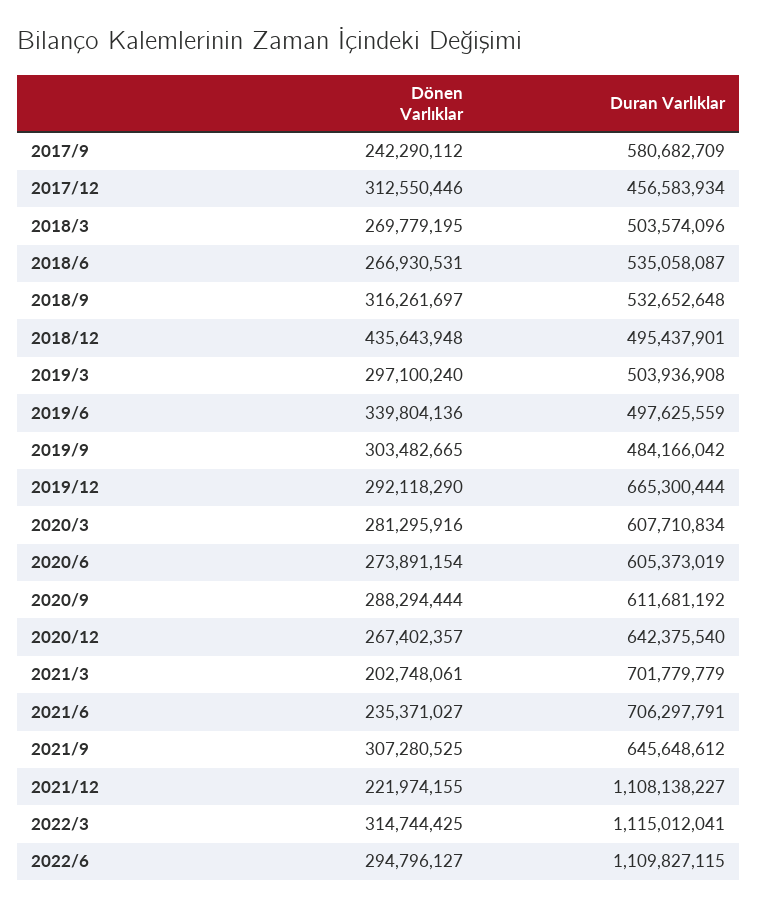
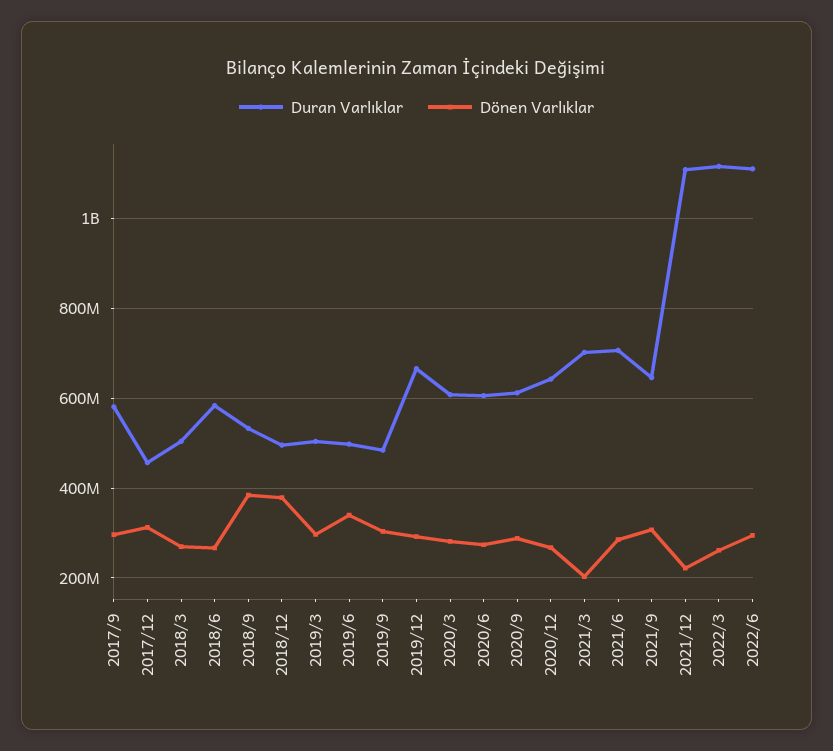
  {
    "Dönen Varlıklar": {
-     "2017/9": 242290112,
+     "2017/9": 300000000,
      "2017/12": 312550446,
      "2018/3": 269779195,
      "2018/6": 266930531,
-     "2018/9": 316261697,
+     "2018/9": 380000000,
-     "2018/12": 435643948,
+     "2018/12": 380000000,
      "2019/3": 297100240,
      "2019/6": 339804136,
      "2019/9": 303482665,
      "2019/12": 292118290,
      "2020/3": 281295916,
      "2020/6": 273891154,
      "2020/9": 288294444,
      "2020/12": 267402357,
      "2021/3": 202748061,
-     "2021/6": 235371027,
+     "2021/6": 280000000,
      "2021/9": 307280525,
      "2021/12": 221974155,
-     "2022/3": 314744425,
+     "2022/3": 260000000,
      "2022/6": 294796127
    },
    "Duran Varlıklar": {
      "2017/9": 580682709,
      "2017/12": 456583934,
      "2018/3": 503574096,
-     "2018/6": 535058087,
+     "2018/6": 580000000,
      "2018/9": 532652648,
      "2018/12": 495437901,
      "2019/3": 503936908,
      "2019/6": 497625559,
      "2019/9": 484166042,
      "2019/12": 665300444,
      "2020/3": 607710834,
      "2020/6": 605373019,
      "2020/9": 611681192,
      "2020/12": 642375540,
      "2021/3": 701779779,
      "2021/6": 706297791,
      "2021/9": 645648612,
      "2021/12": 1108138227,
      "2022/3": 1115012041,
      "2022/6": 1109827115
    }
  }

